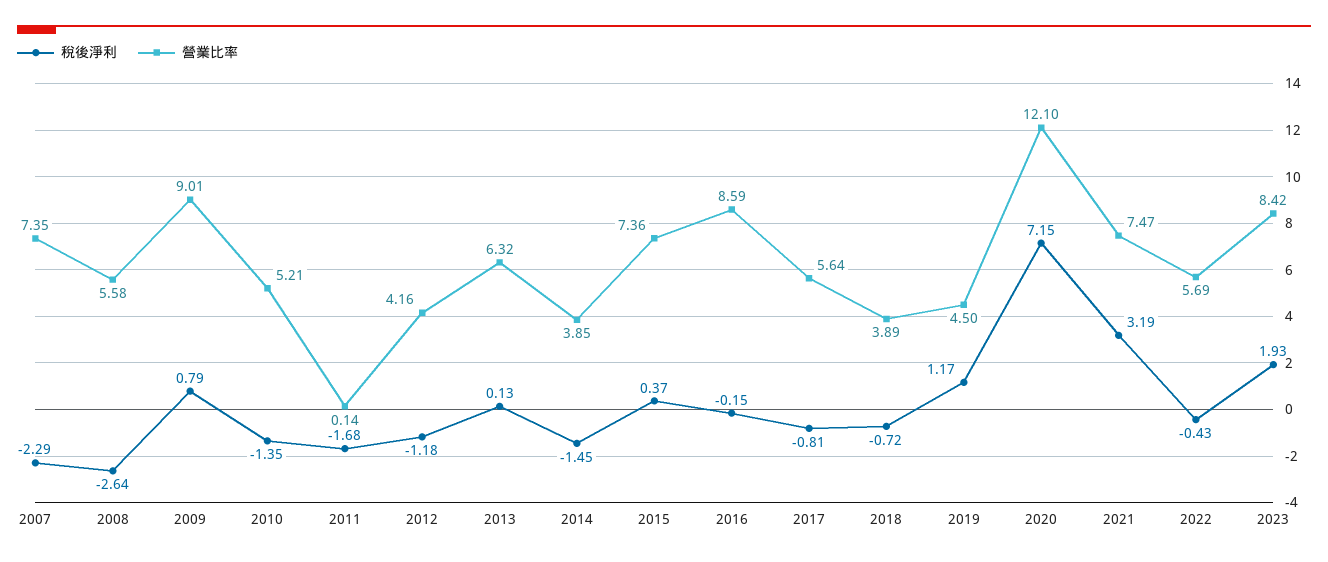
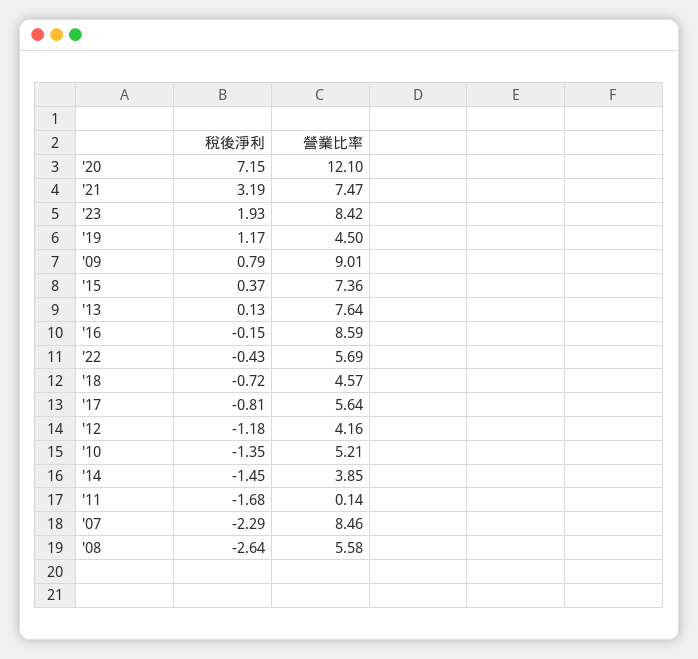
  {
    "稅後淨利": {
      "2007": -2.29,
      "2008": -2.64,
      "2009": 0.79,
      "2010": -1.35,
      "2011": -1.68,
      "2012": -1.18,
      "2013": 0.13,
      "2014": -1.45,
      "2015": 0.37,
      "2016": -0.15,
      "2017": -0.81,
      "2018": -0.72,
      "2019": 1.17,
      "2020": 7.15,
      "2021": 3.19,
      "2022": -0.43,
      "2023": 1.93
    },
    "營業比率": {
-     "2007": 7.35,
+     "2007": 8.46,
      "2008": 5.58,
      "2009": 9.01,
      "2010": 5.21,
      "2011": 0.14,
      "2012": 4.16,
-     "2013": 6.32,
+     "2013": 7.64,
      "2014": 3.85,
      "2015": 7.36,
      "2016": 8.59,
      "2017": 5.64,
-     "2018": 3.89,
+     "2018": 4.57,
      "2019": 4.5,
      "2020": 12.1,
      "2021": 7.47,
      "2022": 5.69,
      "2023": 8.42
    }
  }

